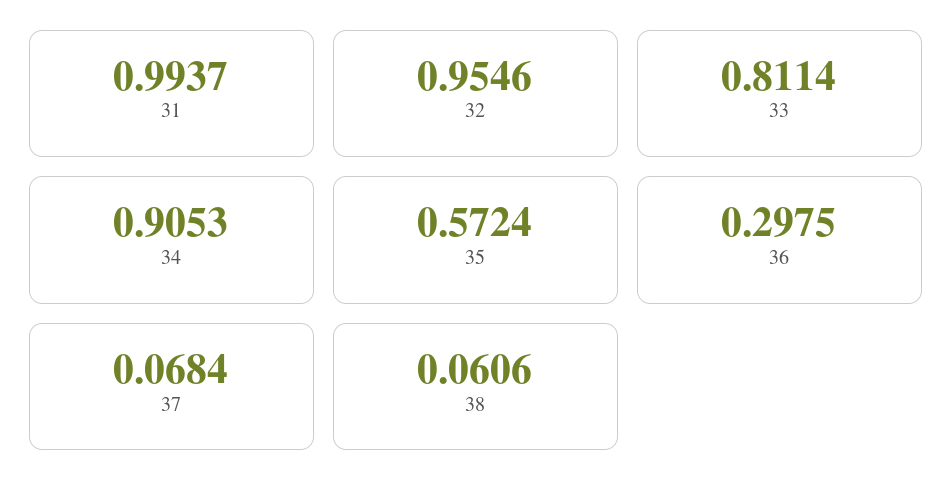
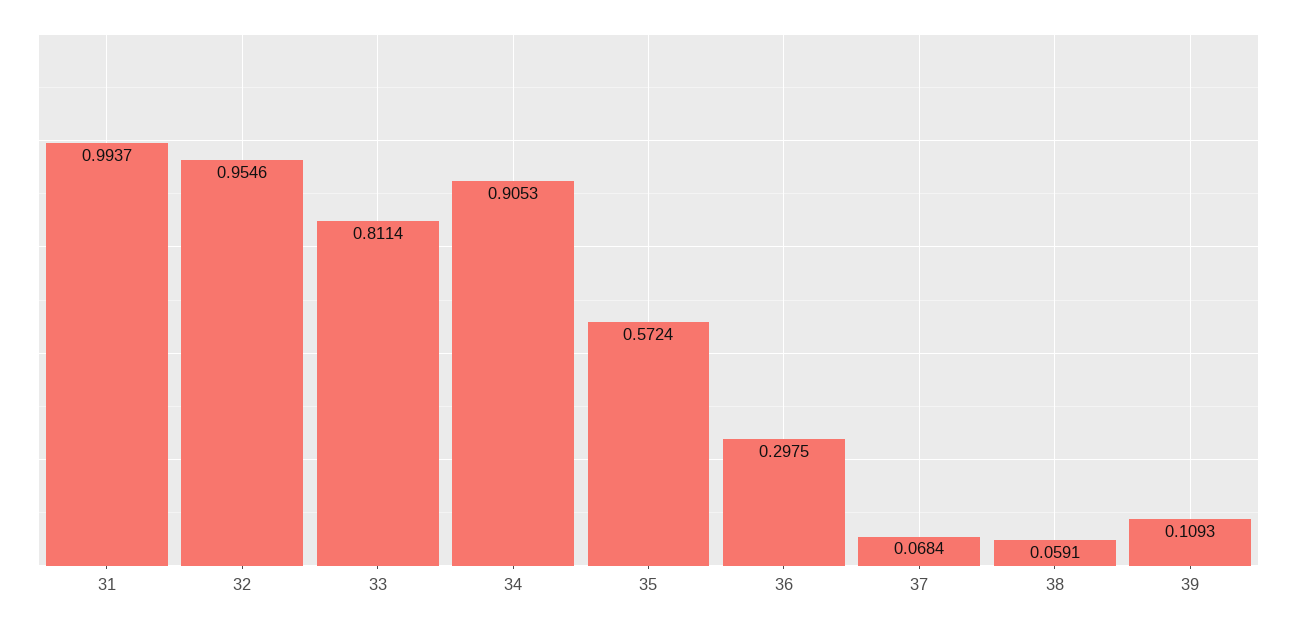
  {
    "31": 0.9937,
    "32": 0.9546,
    "33": 0.8114,
    "34": 0.9053,
    "35": 0.5724,
    "36": 0.2975,
    "37": 0.0684,
-   "38": 0.0606
+   "38": 0.0591,
+   "39": 0.1093
  }

